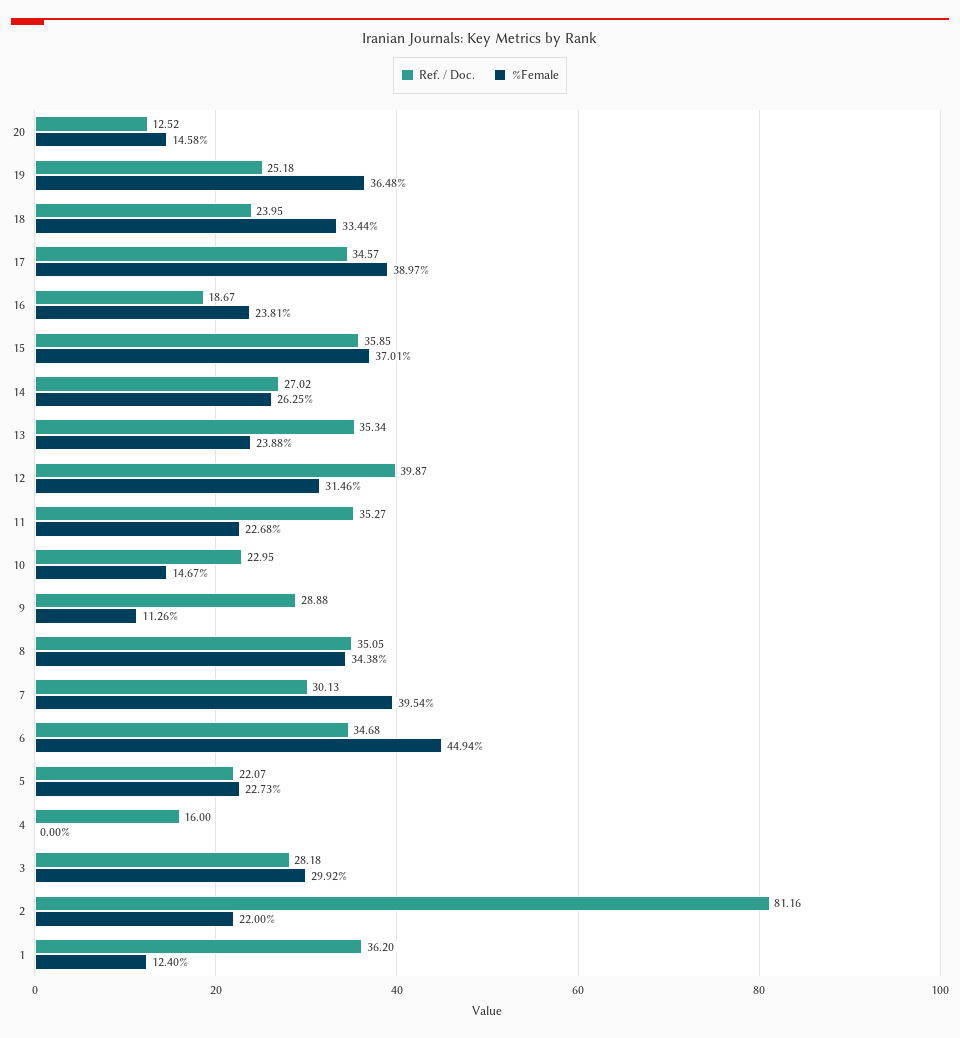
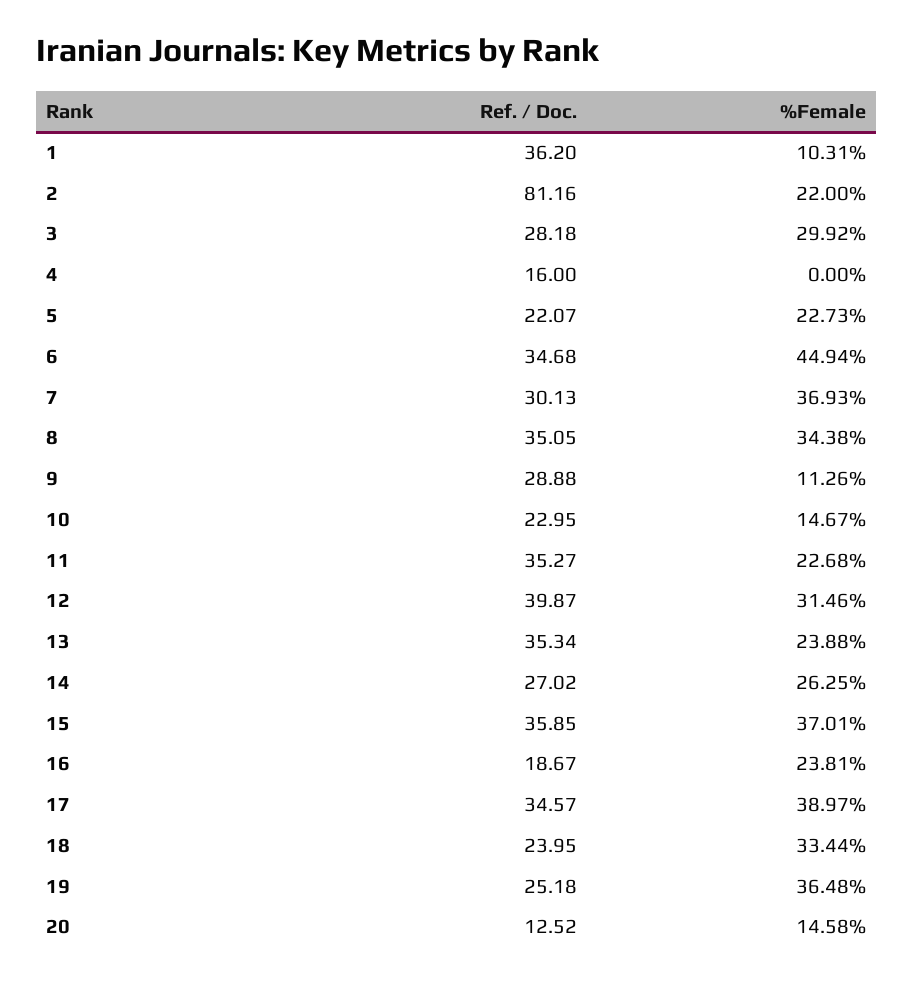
  {
    "Ref. / Doc.": {
      "20": 12.52,
      "19": 25.18,
      "18": 23.95,
      "17": 34.57,
      "16": 18.67,
      "15": 35.85,
      "14": 27.02,
      "13": 35.34,
      "12": 39.87,
      "11": 35.27,
      "10": 22.95,
      "9": 28.88,
      "8": 35.05,
      "7": 30.13,
      "6": 34.68,
      "5": 22.07,
      "4": 16,
      "3": 28.18,
      "2": 81.16,
      "1": 36.2
    },
    "%Female": {
      "20": 14.58,
      "19": 36.48,
      "18": 33.44,
      "17": 38.97,
      "16": 23.81,
      "15": 37.01,
      "14": 26.25,
      "13": 23.88,
      "12": 31.46,
      "11": 22.68,
      "10": 14.67,
      "9": 11.26,
      "8": 34.38,
-     "7": 39.54,
+     "7": 36.93,
      "6": 44.94,
      "5": 22.73,
      "4": 0,
      "3": 29.92,
      "2": 22,
-     "1": 12.4
+     "1": 10.31
    }
  }

